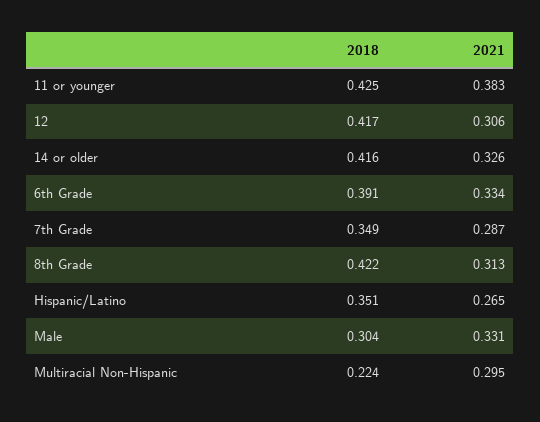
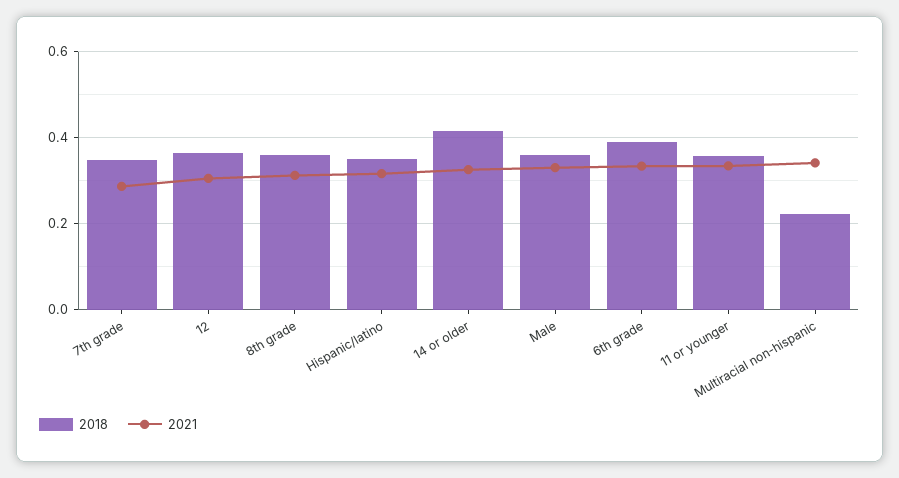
  {
    "2018": {
-     "11 or younger": 0.425,
+     "11 or younger": 0.36,
-     "12": 0.417,
+     "12": 0.36,
      "14 or older": 0.416,
      "6th Grade": 0.391,
      "7th Grade": 0.349,
-     "8th Grade": 0.422,
+     "8th Grade": 0.36,
      "Hispanic/Latino": 0.351,
-     "Male": 0.304,
+     "Male": 0.36,
      "Multiracial Non-Hispanic": 0.224
    },
    "2021": {
-     "11 or younger": 0.383,
+     "11 or younger": 0.34,
      "12": 0.306,
      "14 or older": 0.326,
      "6th Grade": 0.334,
      "7th Grade": 0.287,
      "8th Grade": 0.313,
-     "Hispanic/Latino": 0.265,
+     "Hispanic/Latino": 0.32,
      "Male": 0.331,
-     "Multiracial Non-Hispanic": 0.295
+     "Multiracial Non-Hispanic": 0.34
    }
  }

